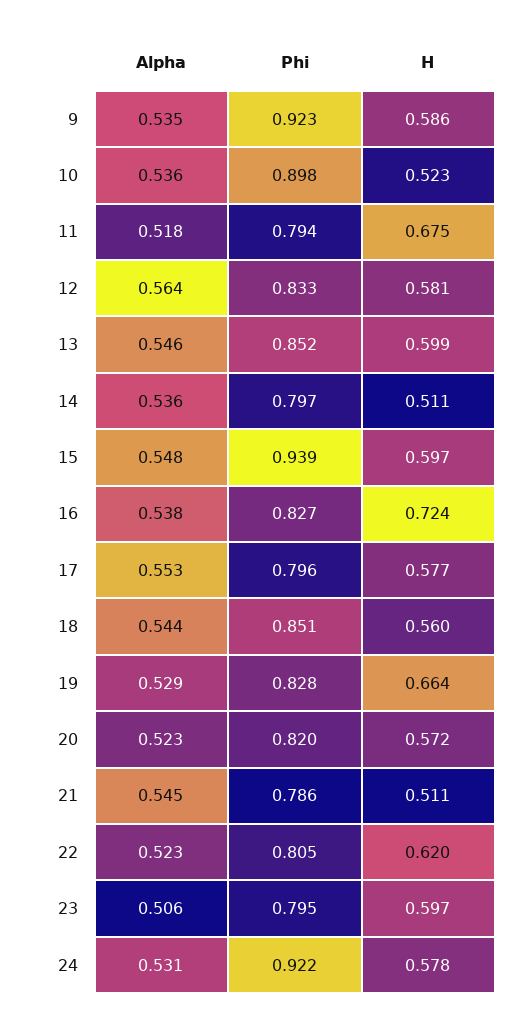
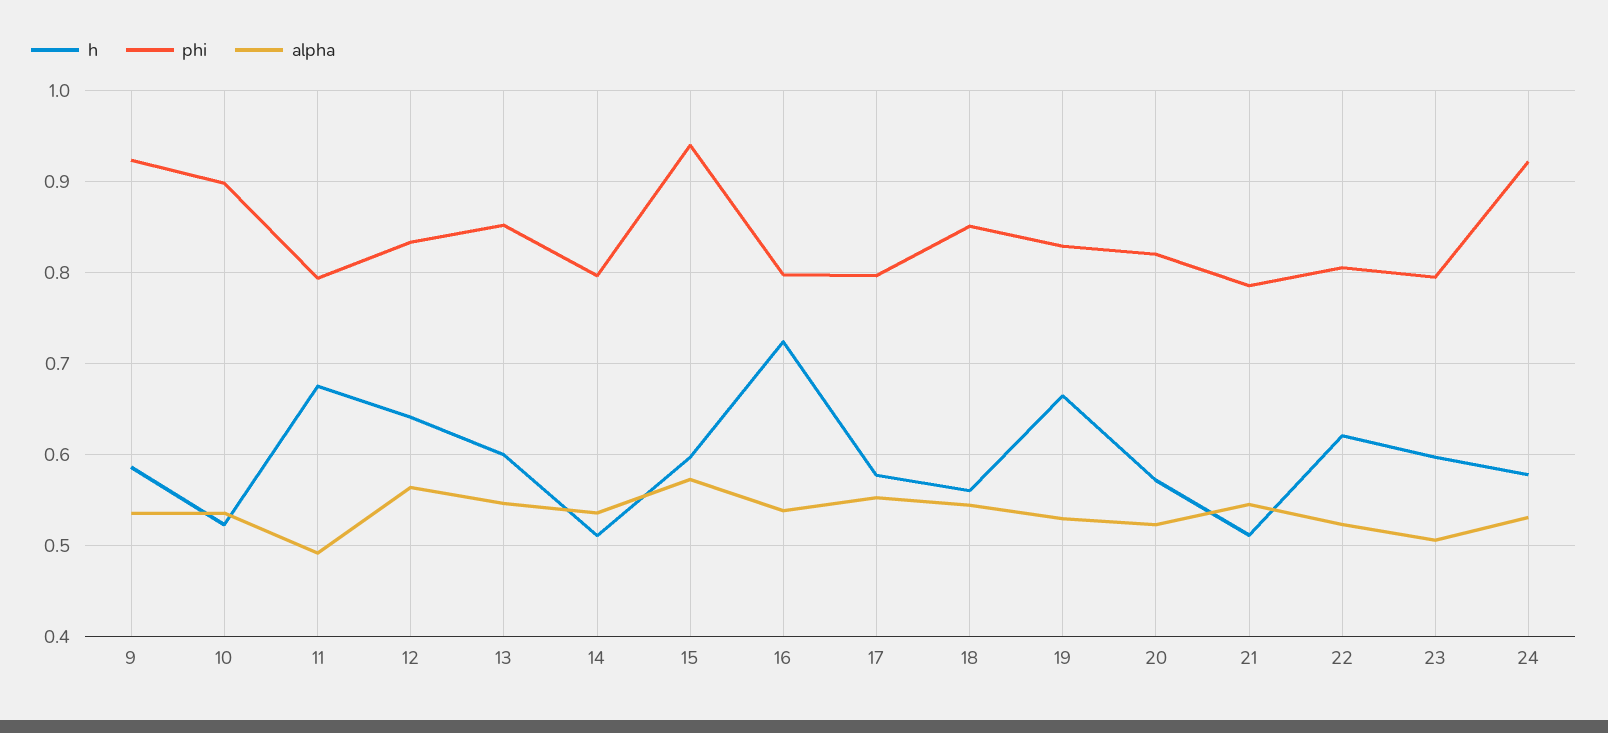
  {
    "Alpha": {
      "9": 0.535,
      "10": 0.536,
-     "11": 0.518,
+     "11": 0.49,
      "12": 0.564,
      "13": 0.546,
      "14": 0.536,
-     "15": 0.548,
+     "15": 0.57,
      "16": 0.538,
      "17": 0.553,
      "18": 0.544,
      "19": 0.529,
      "20": 0.523,
      "21": 0.545,
      "22": 0.523,
      "23": 0.506,
      "24": 0.531
    },
    "Phi": {
      "9": 0.923,
      "10": 0.898,
      "11": 0.794,
      "12": 0.833,
      "13": 0.852,
      "14": 0.797,
      "15": 0.939,
-     "16": 0.827,
+     "16": 0.8,
      "17": 0.796,
      "18": 0.851,
      "19": 0.828,
      "20": 0.82,
      "21": 0.786,
      "22": 0.805,
      "23": 0.795,
      "24": 0.922
    },
    "H": {
      "9": 0.586,
      "10": 0.523,
      "11": 0.675,
-     "12": 0.581,
+     "12": 0.64,
      "13": 0.599,
      "14": 0.511,
      "15": 0.597,
      "16": 0.724,
      "17": 0.577,
      "18": 0.56,
      "19": 0.664,
      "20": 0.572,
      "21": 0.511,
      "22": 0.62,
      "23": 0.597,
      "24": 0.578
    }
  }

